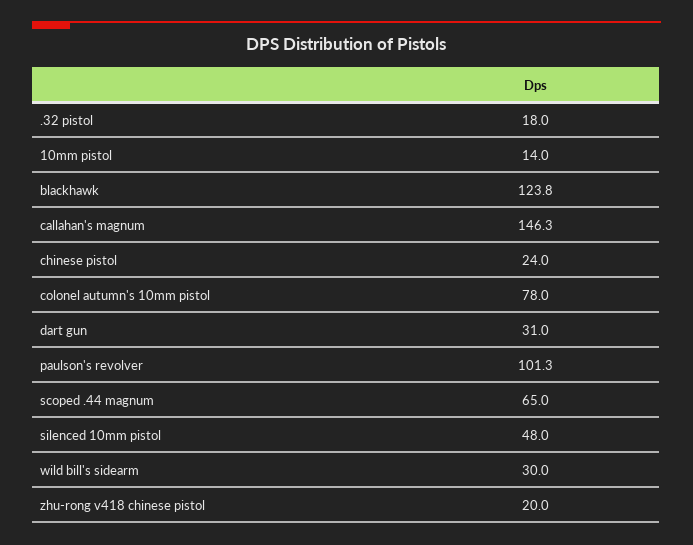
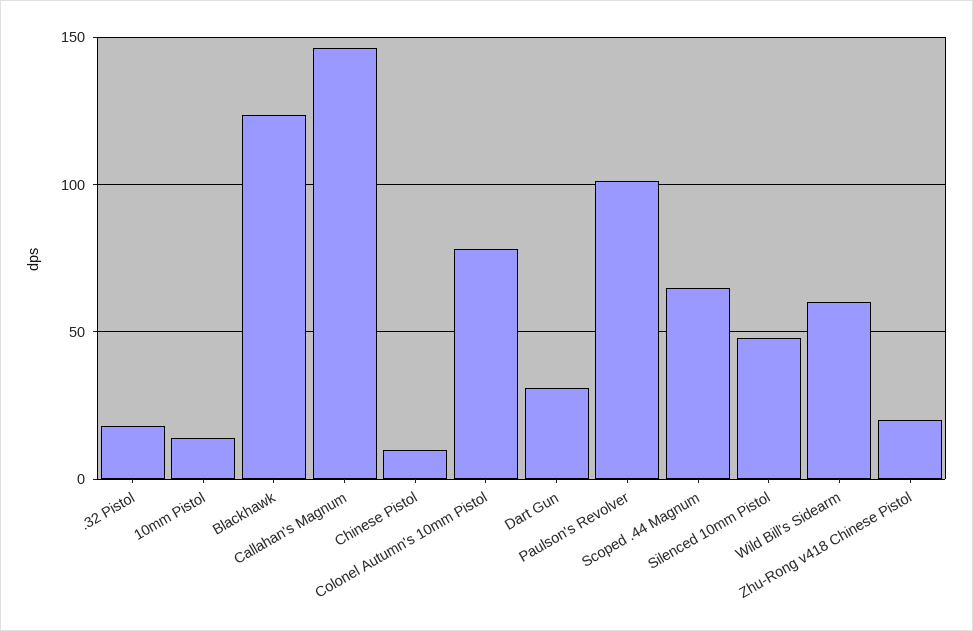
  {
    ".32 pistol": 18,
    "10mm pistol": 14,
    "blackhawk": 123.8,
    "callahan's magnum": 146.3,
-   "chinese pistol": 24,
+   "chinese pistol": 10,
    "colonel autumn's 10mm pistol": 78,
    "dart gun": 31,
    "paulson's revolver": 101.3,
    "scoped .44 magnum": 65,
    "silenced 10mm pistol": 48,
-   "wild bill's sidearm": 30,
+   "wild bill's sidearm": 60,
    "zhu-rong v418 chinese pistol": 20
  }

